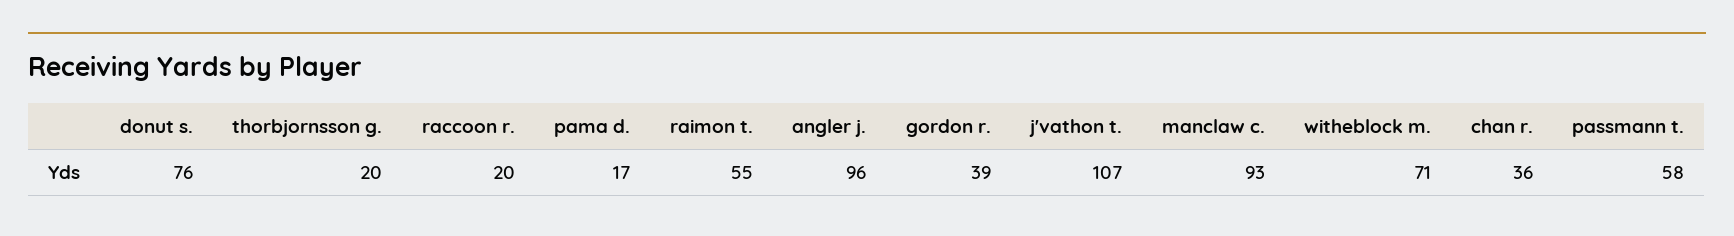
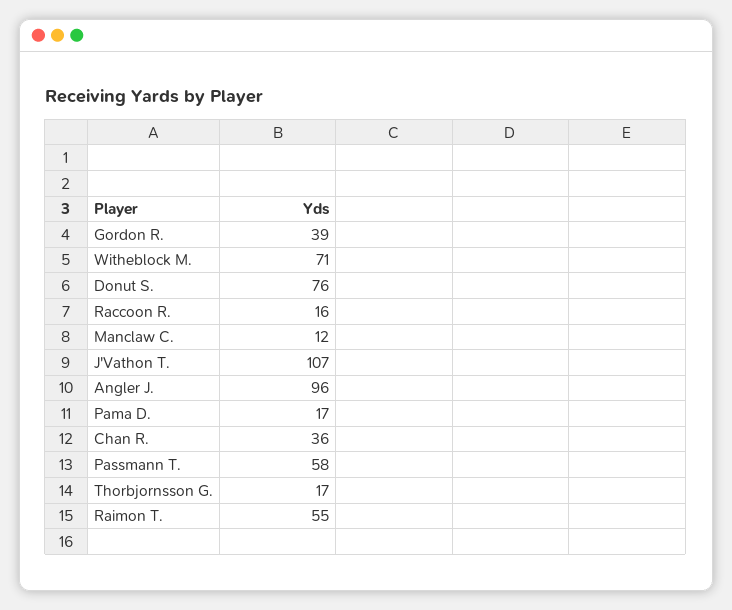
  {
    "donut s.": 76,
-   "thorbjornsson g.": 20,
+   "thorbjornsson g.": 17,
-   "raccoon r.": 20,
+   "raccoon r.": 16,
    "pama d.": 17,
    "raimon t.": 55,
    "angler j.": 96,
    "gordon r.": 39,
    "j'vathon t.": 107,
-   "manclaw c.": 93,
+   "manclaw c.": 12,
    "witheblock m.": 71,
    "chan r.": 36,
    "passmann t.": 58
  }

